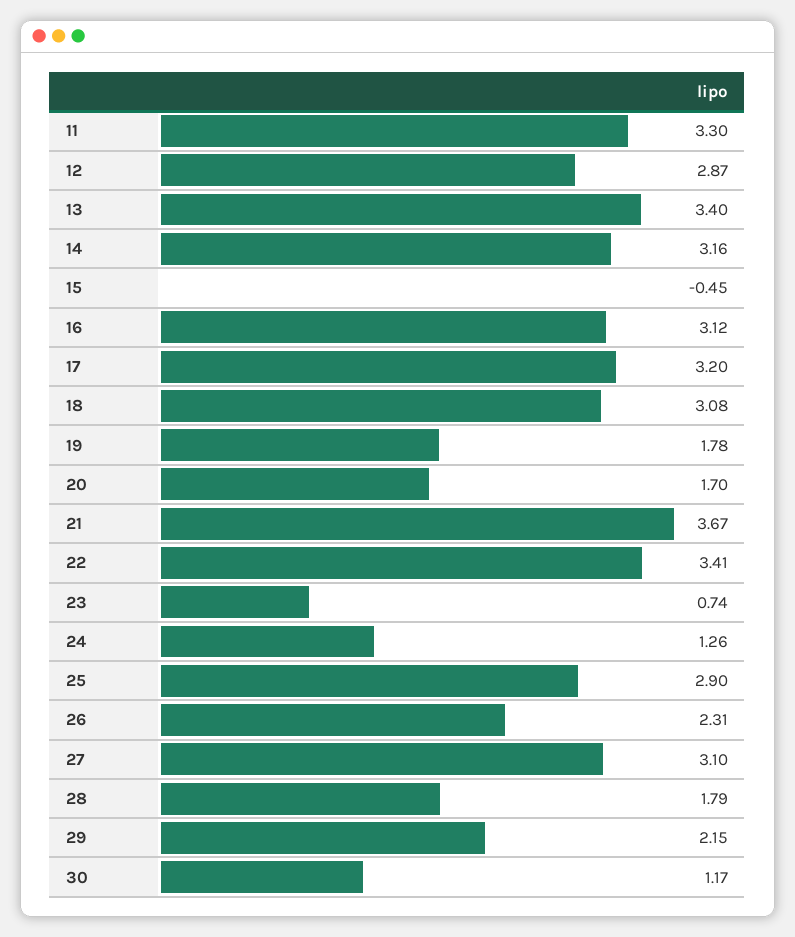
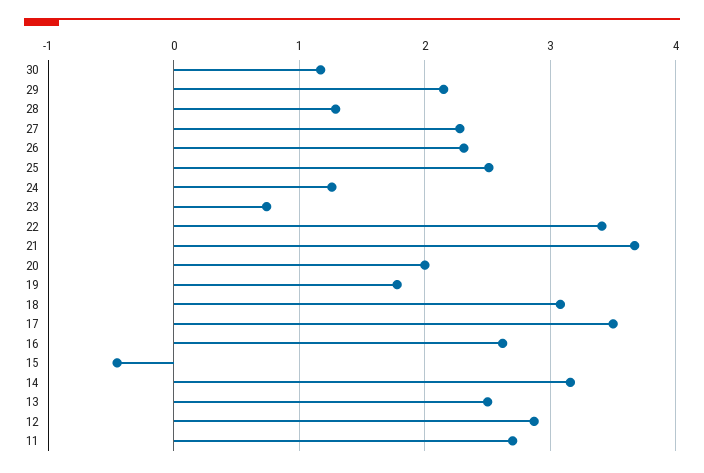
  {
-   "11": 3.3,
+   "11": 2.7,
    "12": 2.87,
-   "13": 3.4,
+   "13": 2.5,
    "14": 3.16,
    "15": -0.45,
-   "16": 3.12,
+   "16": 2.6,
-   "17": 3.2,
+   "17": 3.5,
    "18": 3.08,
    "19": 1.78,
-   "20": 1.7,
+   "20": 2,
    "21": 3.67,
    "22": 3.41,
    "23": 0.74,
    "24": 1.26,
-   "25": 2.9,
+   "25": 2.5,
    "26": 2.31,
-   "27": 3.1,
+   "27": 2.3,
-   "28": 1.79,
+   "28": 1.3,
    "29": 2.15,
    "30": 1.17
  }

